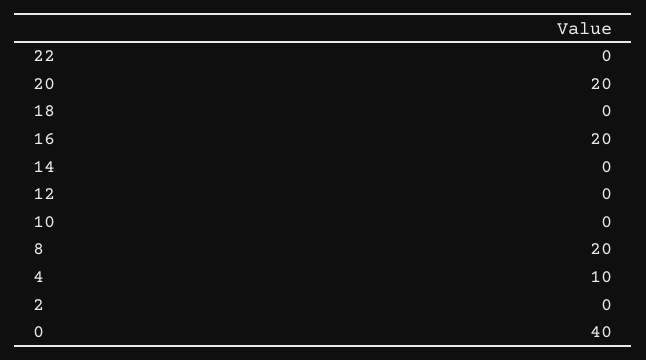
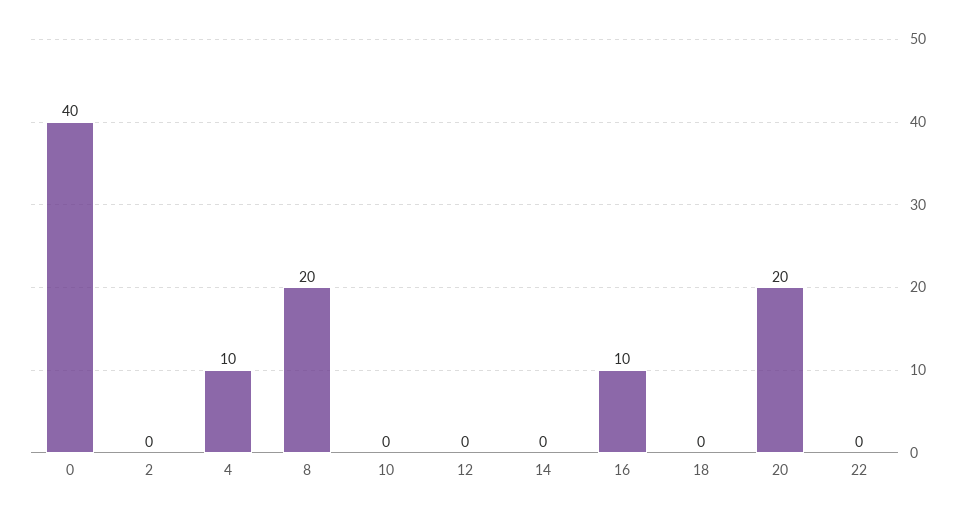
  {
    "22": 0,
    "20": 20,
    "18": 0,
-   "16": 20,
+   "16": 10,
    "14": 0,
    "12": 0,
    "10": 0,
    "8": 20,
    "4": 10,
    "2": 0,
    "0": 40
  }

